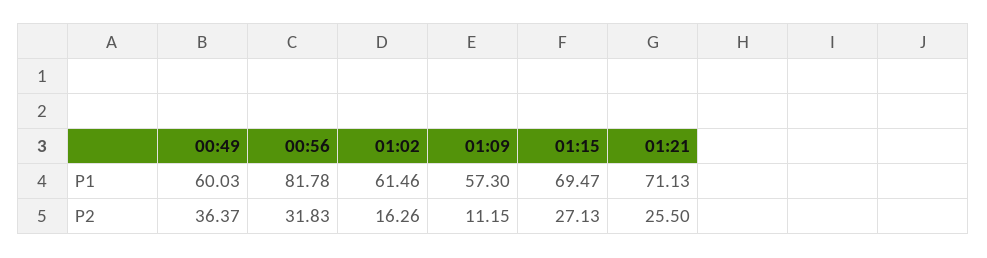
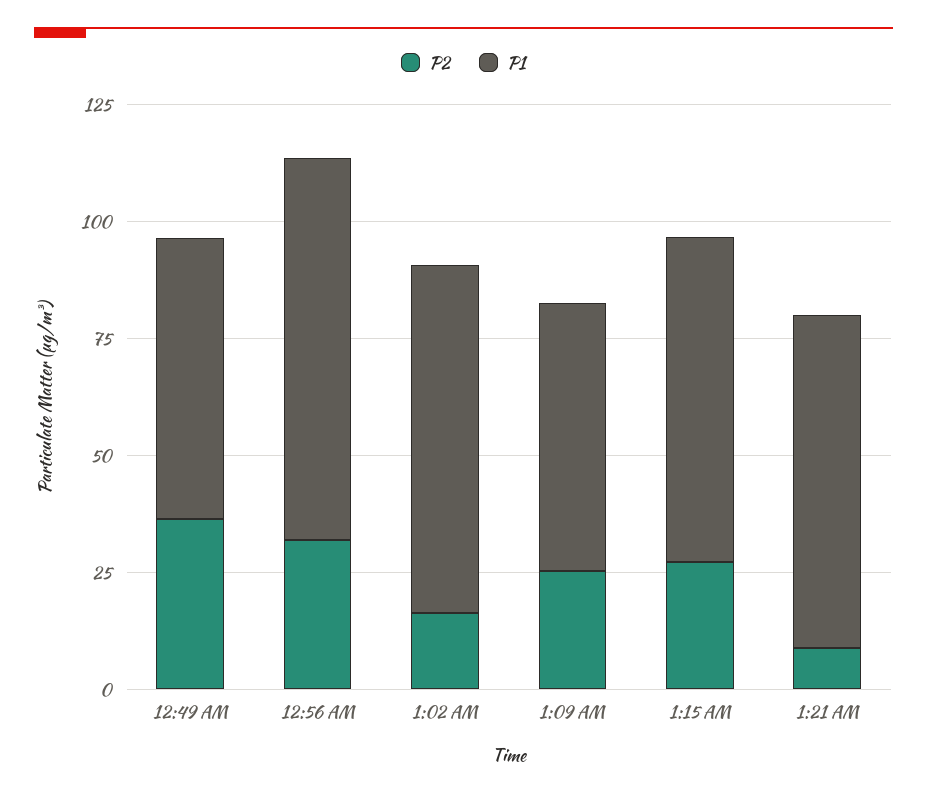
  {
    "P1": {
      "00:49": 60.03,
      "00:56": 81.78,
-     "01:02": 61.46,
+     "01:02": 75,
      "01:09": 57.3,
      "01:15": 69.47,
      "01:21": 71.13
    },
    "P2": {
      "00:49": 36.37,
      "00:56": 31.83,
      "01:02": 16.26,
-     "01:09": 11.15,
+     "01:09": 25,
      "01:15": 27.13,
-     "01:21": 25.5
+     "01:21": 10
    }
  }

